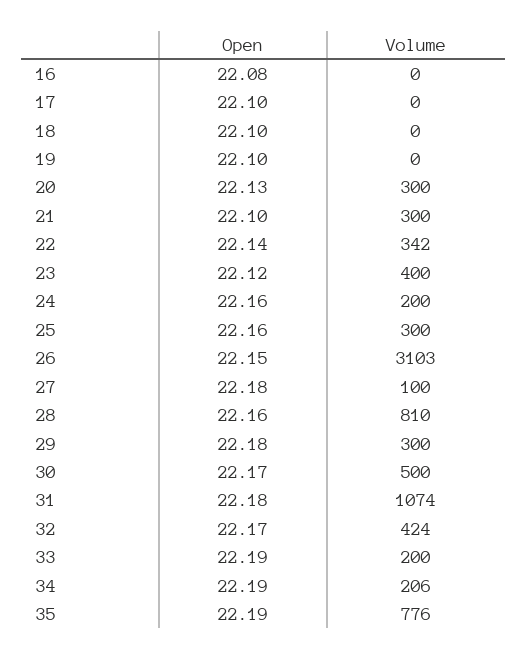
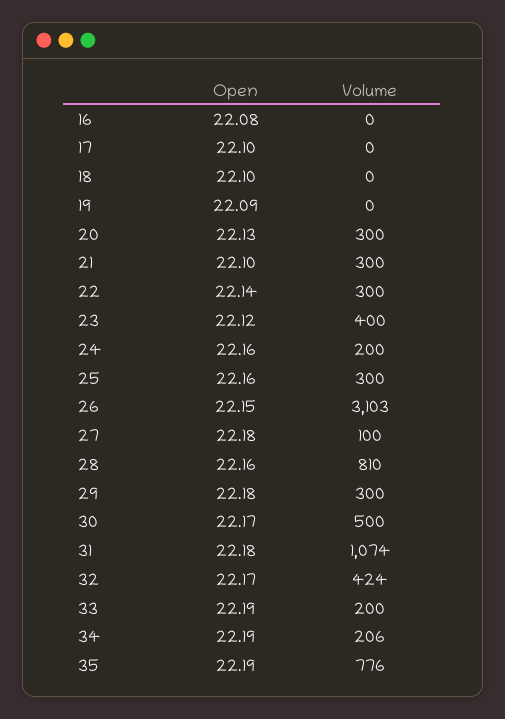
  {
    "Open": {
      "16": 22.08,
      "17": 22.1,
      "18": 22.1,
-     "19": 22.1,
+     "19": 22.09,
      "20": 22.13,
      "21": 22.1,
      "22": 22.14,
      "23": 22.12,
      "24": 22.16,
      "25": 22.16,
      "26": 22.15,
      "27": 22.18,
      "28": 22.16,
      "29": 22.18,
      "30": 22.17,
      "31": 22.18,
      "32": 22.17,
      "33": 22.19,
      "34": 22.19,
      "35": 22.19
    },
    "Volume": {
      "16": 0,
      "17": 0,
      "18": 0,
      "19": 0,
      "20": 300,
      "21": 300,
-     "22": 342,
+     "22": 300,
      "23": 400,
      "24": 200,
      "25": 300,
      "26": 3103,
      "27": 100,
      "28": 810,
      "29": 300,
      "30": 500,
      "31": 1074,
      "32": 424,
      "33": 200,
      "34": 206,
      "35": 776
    }
  }

